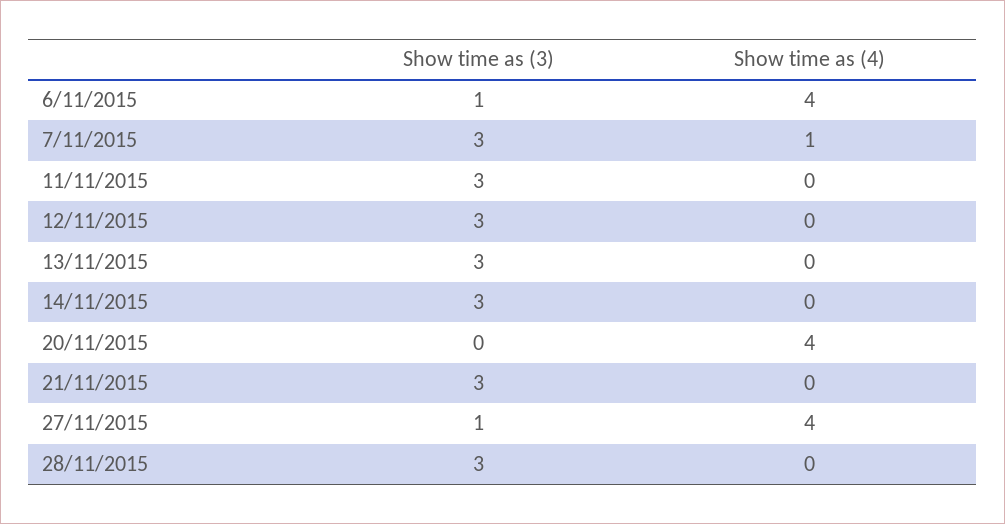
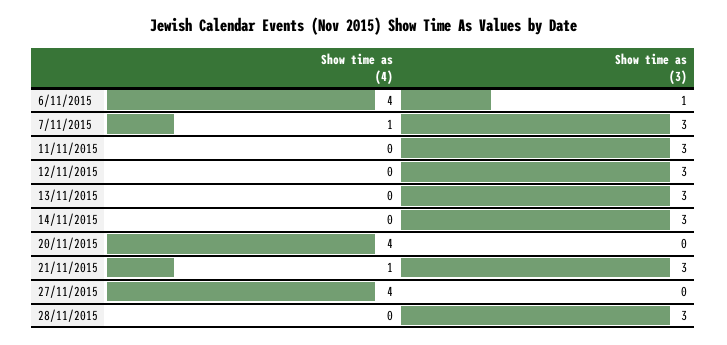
  {
    "Show time as (3)": {
      "6/11/2015": 1,
      "7/11/2015": 3,
      "11/11/2015": 3,
      "12/11/2015": 3,
      "13/11/2015": 3,
      "14/11/2015": 3,
      "20/11/2015": 0,
      "21/11/2015": 3,
-     "27/11/2015": 1,
+     "27/11/2015": 0,
      "28/11/2015": 3
    },
    "Show time as (4)": {
      "6/11/2015": 4,
      "7/11/2015": 1,
      "11/11/2015": 0,
      "12/11/2015": 0,
      "13/11/2015": 0,
      "14/11/2015": 0,
      "20/11/2015": 4,
-     "21/11/2015": 0,
+     "21/11/2015": 1,
      "27/11/2015": 4,
      "28/11/2015": 0
    }
  }

